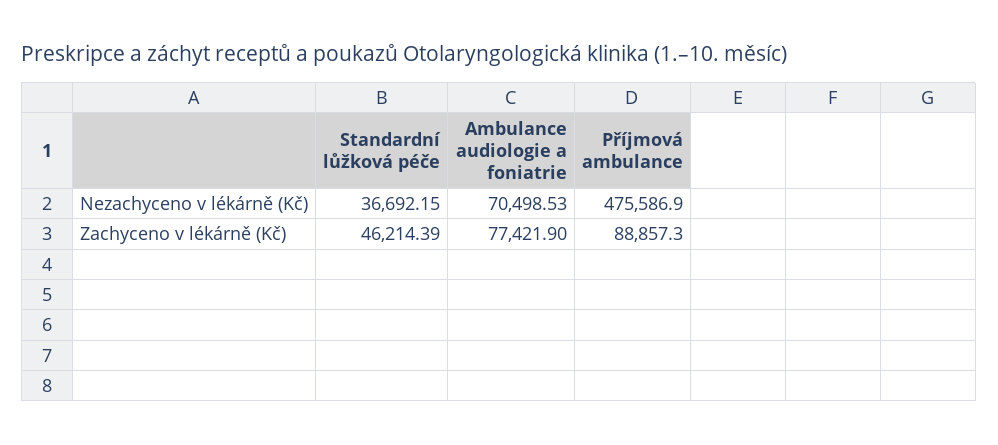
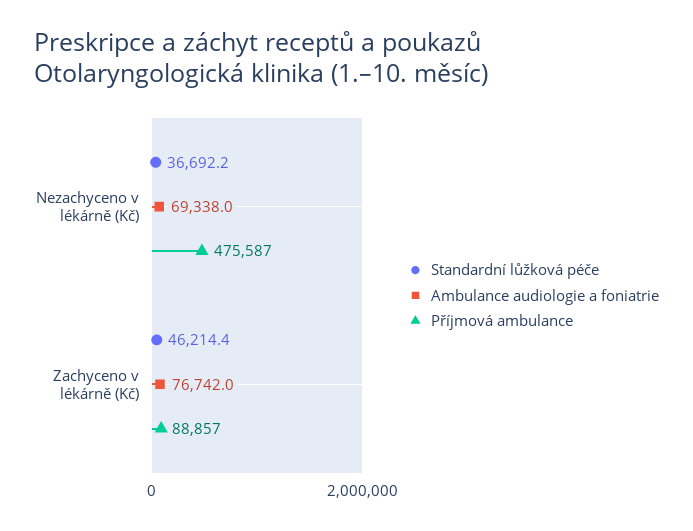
  {
    "Standardní lůžková péče": {
      "Nezachyceno v lékárně (Kč)": 36692.15,
      "Zachyceno v lékárně (Kč)": 46214.39
    },
    "Ambulance audiologie a foniatrie": {
-     "Nezachyceno v lékárně (Kč)": 70498.53,
+     "Nezachyceno v lékárně (Kč)": 69338,
-     "Zachyceno v lékárně (Kč)": 77421.9
+     "Zachyceno v lékárně (Kč)": 76742
    },
    "Příjmová ambulance": {
      "Nezachyceno v lékárně (Kč)": 475586.9,
      "Zachyceno v lékárně (Kč)": 88857.3
    }
  }

